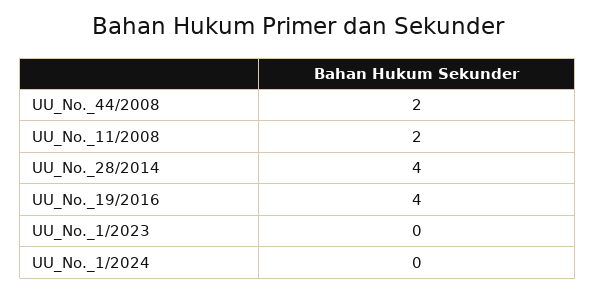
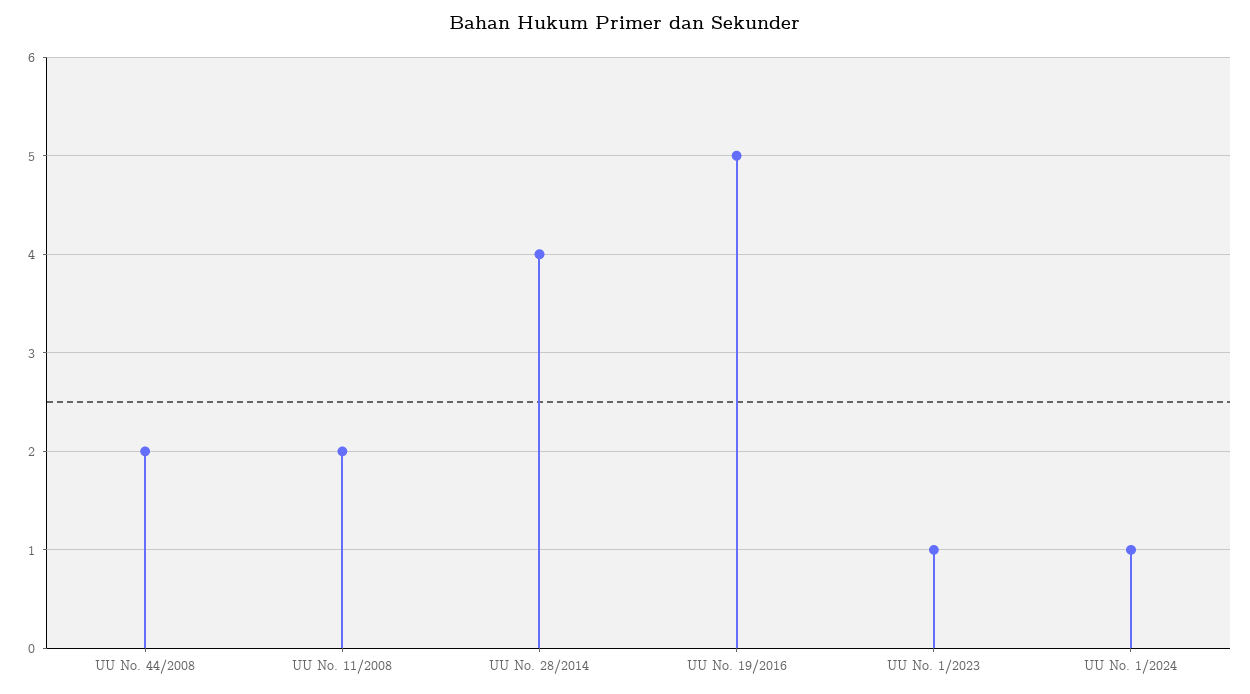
  {
    "UU_No._44/2008": 2,
    "UU_No._11/2008": 2,
    "UU_No._28/2014": 4,
-   "UU_No._19/2016": 4,
+   "UU_No._19/2016": 5,
-   "UU_No._1/2023": 0,
+   "UU_No._1/2023": 1,
-   "UU_No._1/2024": 0
+   "UU_No._1/2024": 1
  }

